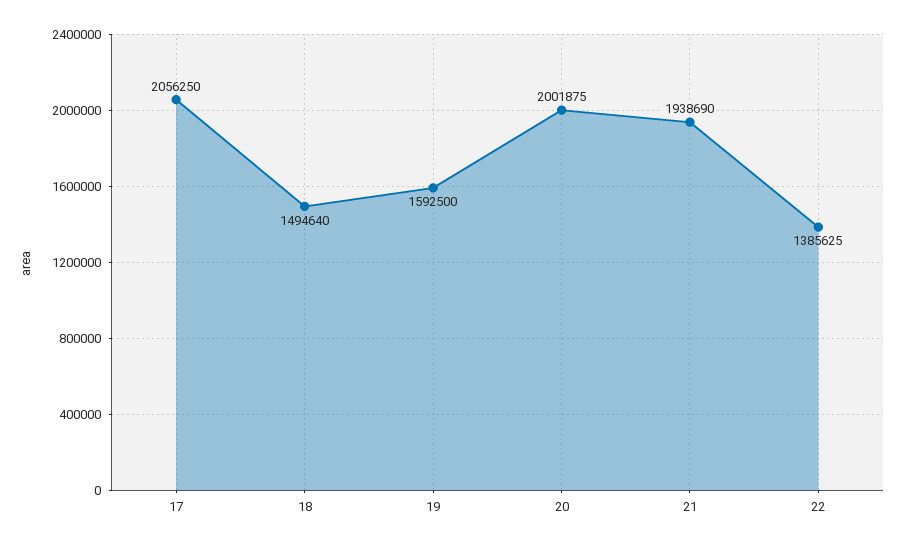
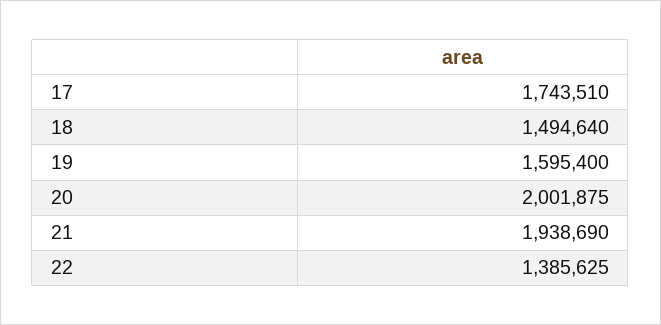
  {
-   "17": 2056250,
+   "17": 1743510,
    "18": 1494640,
-   "19": 1592500,
+   "19": 1595400,
    "20": 2001875,
    "21": 1938690,
    "22": 1385625
  }

